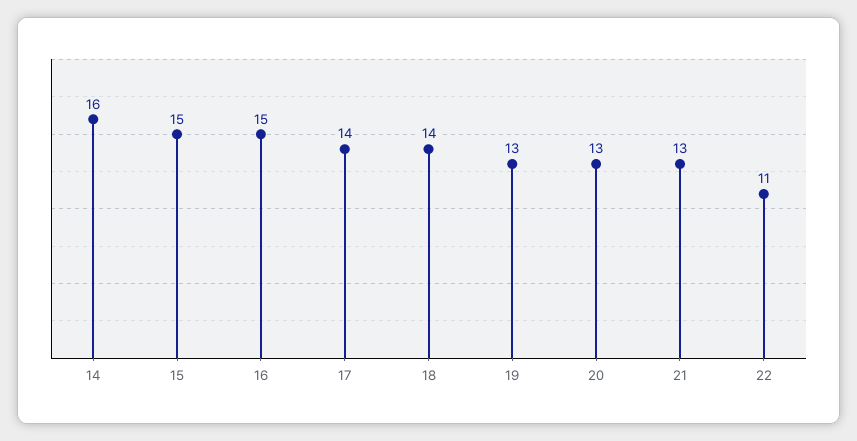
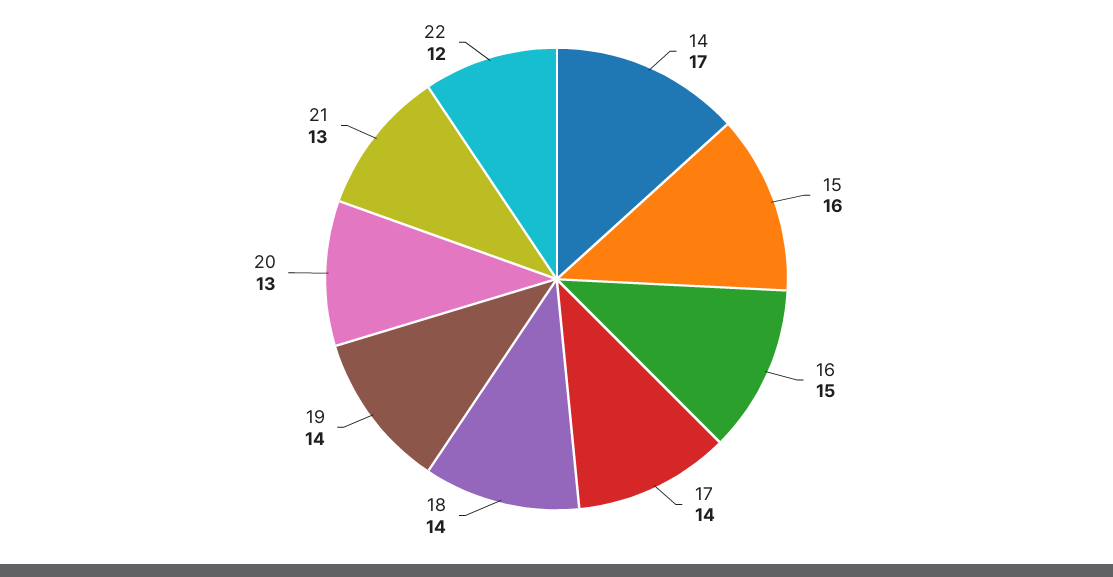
  {
-   "14": 16,
+   "14": 17,
-   "15": 15,
+   "15": 16,
    "16": 15,
    "17": 14,
    "18": 14,
-   "19": 13,
+   "19": 14,
    "20": 13,
    "21": 13,
-   "22": 11
+   "22": 12
  }

